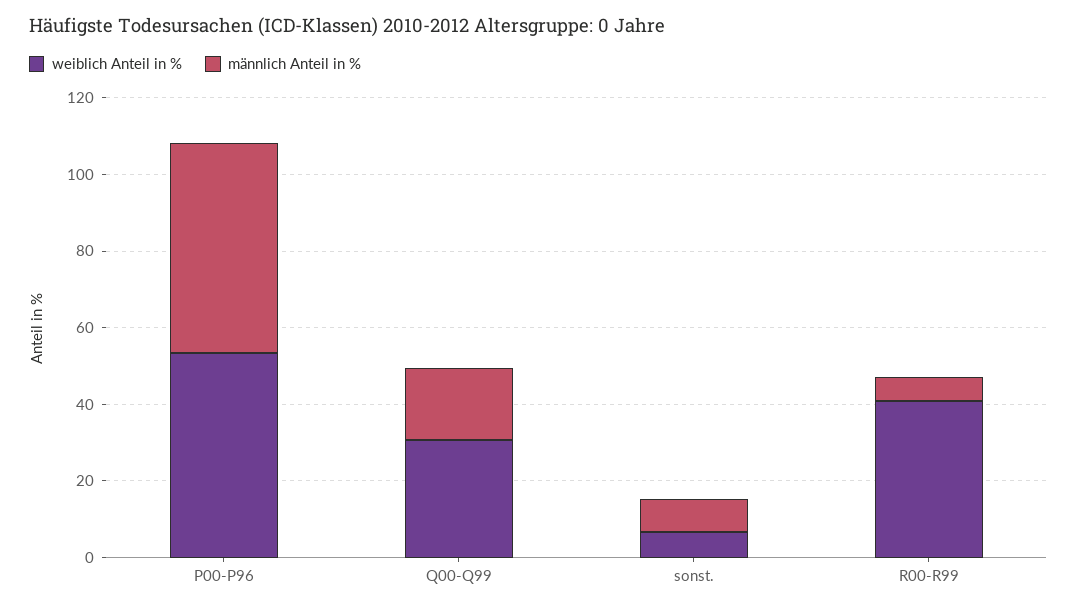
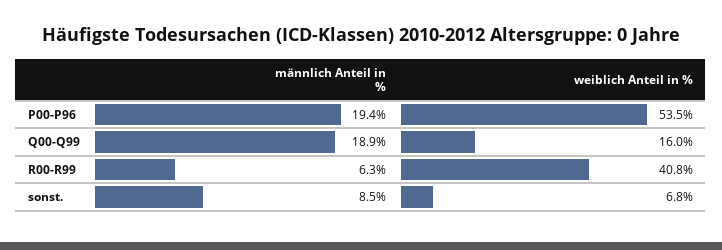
  {
    "weiblich Anteil in %": {
      "P00-P96": 53.5,
-     "Q00-Q99": 30,
+     "Q00-Q99": 16,
      "sonst.": 6.8,
      "R00-R99": 40.8
    },
    "männlich Anteil in %": {
-     "P00-P96": 55,
+     "P00-P96": 19.4,
      "Q00-Q99": 18.9,
      "sonst.": 8.5,
      "R00-R99": 6.3
    }
  }

